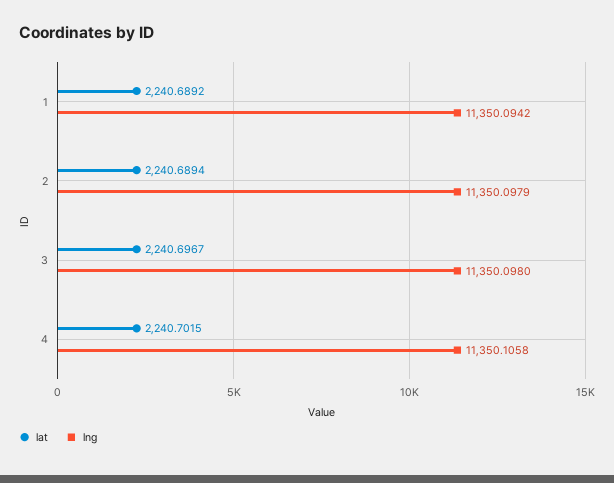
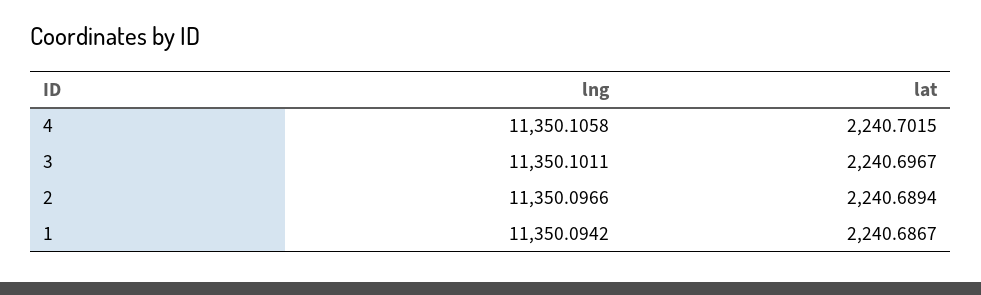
  {
    "lat": {
-     "1": 2240.6892,
+     "1": 2240.6867,
      "2": 2240.6894,
      "3": 2240.6967,
      "4": 2240.7015
    },
    "lng": {
      "1": 11350.0942,
-     "2": 11350.0979,
+     "2": 11350.0966,
-     "3": 11350.098,
+     "3": 11350.1011,
      "4": 11350.1058
    }
  }

